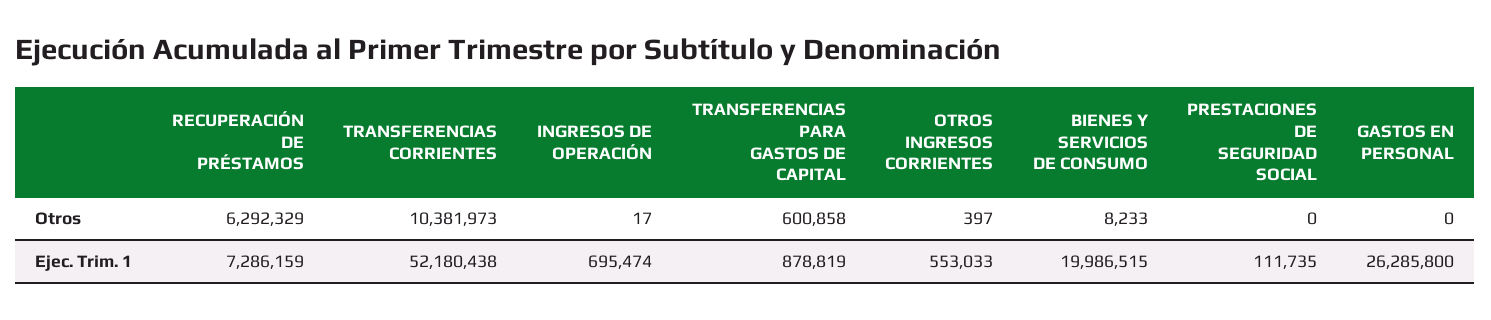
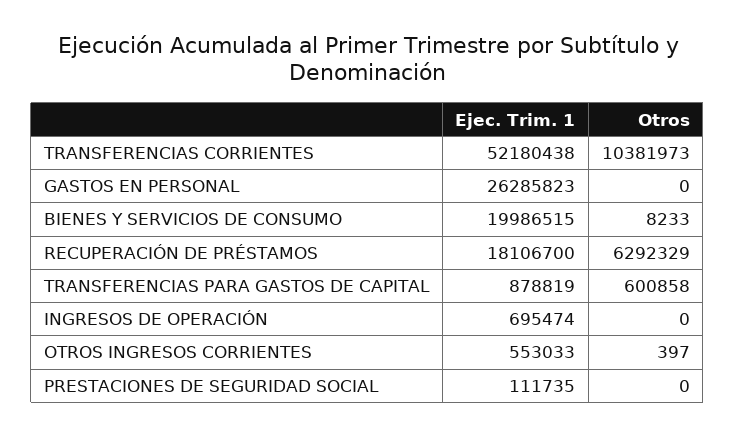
  {
    "RECUPERACIÓN DE PRÉSTAMOS": {
      "Otros": 6292329,
-     "Ejec. Trim. 1": 7286159
+     "Ejec. Trim. 1": 18106700
    },
    "TRANSFERENCIAS CORRIENTES": {
      "Otros": 10381973,
      "Ejec. Trim. 1": 52180438
    },
    "INGRESOS DE OPERACIÓN": {
-     "Otros": 17,
+     "Otros": 0,
      "Ejec. Trim. 1": 695474
    },
    "TRANSFERENCIAS PARA GASTOS DE CAPITAL": {
      "Otros": 600858,
      "Ejec. Trim. 1": 878819
    },
    "OTROS INGRESOS CORRIENTES": {
      "Otros": 397,
      "Ejec. Trim. 1": 553033
    },
    "BIENES Y SERVICIOS DE CONSUMO": {
      "Otros": 8233,
      "Ejec. Trim. 1": 19986515
    },
    "PRESTACIONES DE SEGURIDAD SOCIAL": {
      "Otros": 0,
      "Ejec. Trim. 1": 111735
    },
    "GASTOS EN PERSONAL": {
      "Otros": 0,
-     "Ejec. Trim. 1": 26285800
+     "Ejec. Trim. 1": 26285823
    }
  }

